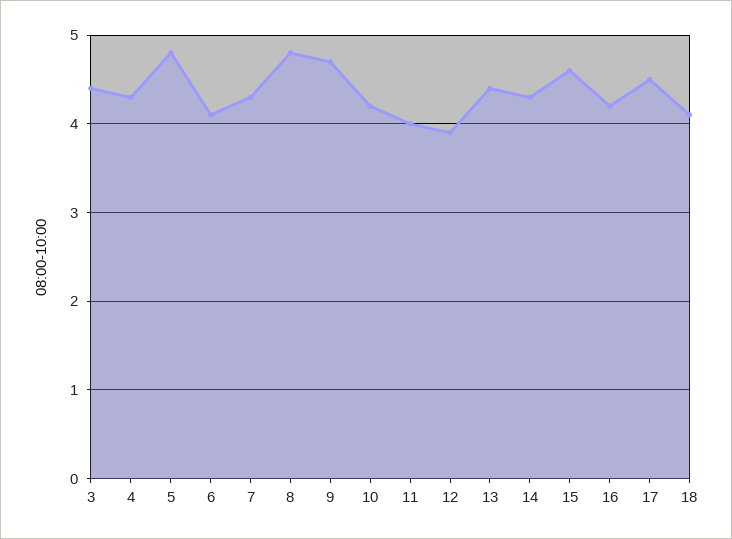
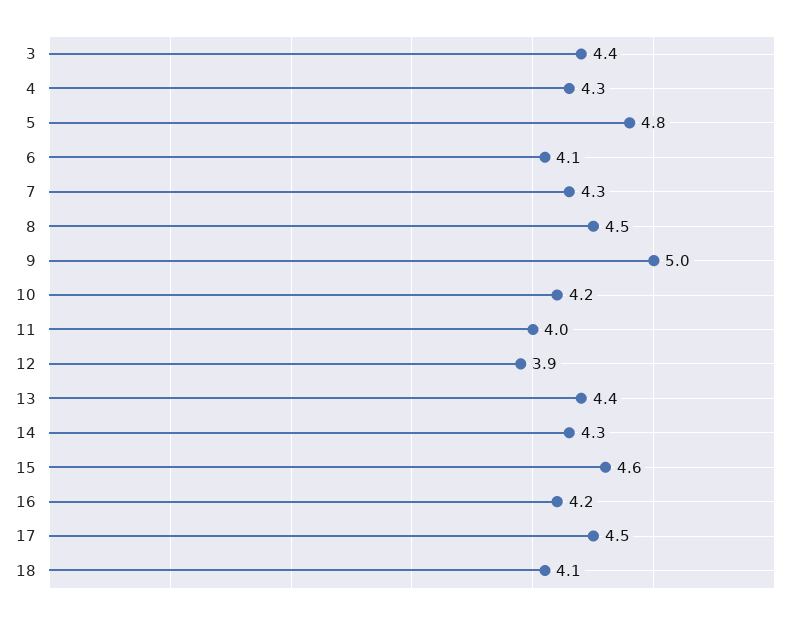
  {
    "3": 4.4,
    "4": 4.3,
    "5": 4.8,
    "6": 4.1,
    "7": 4.3,
-   "8": 4.8,
+   "8": 4.5,
-   "9": 4.7,
+   "9": 5,
    "10": 4.2,
    "11": 4,
    "12": 3.9,
    "13": 4.4,
    "14": 4.3,
    "15": 4.6,
    "16": 4.2,
    "17": 4.5,
    "18": 4.1
  }

